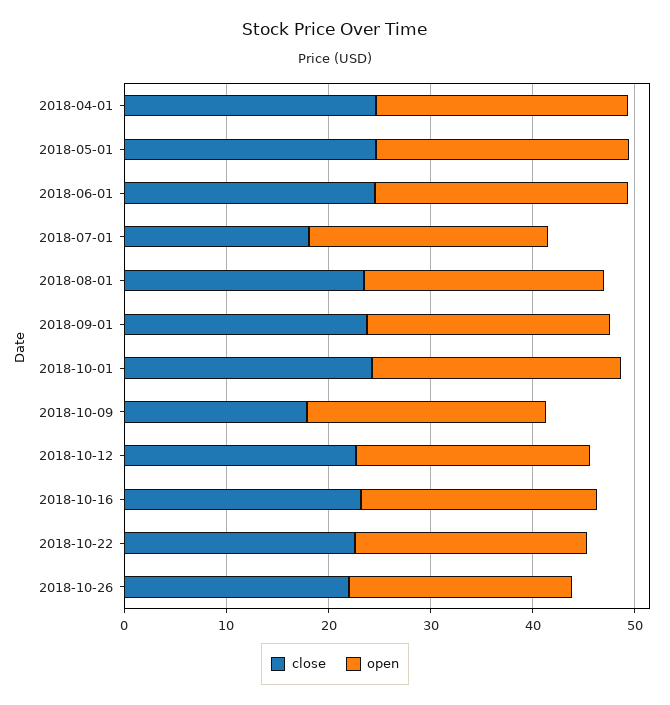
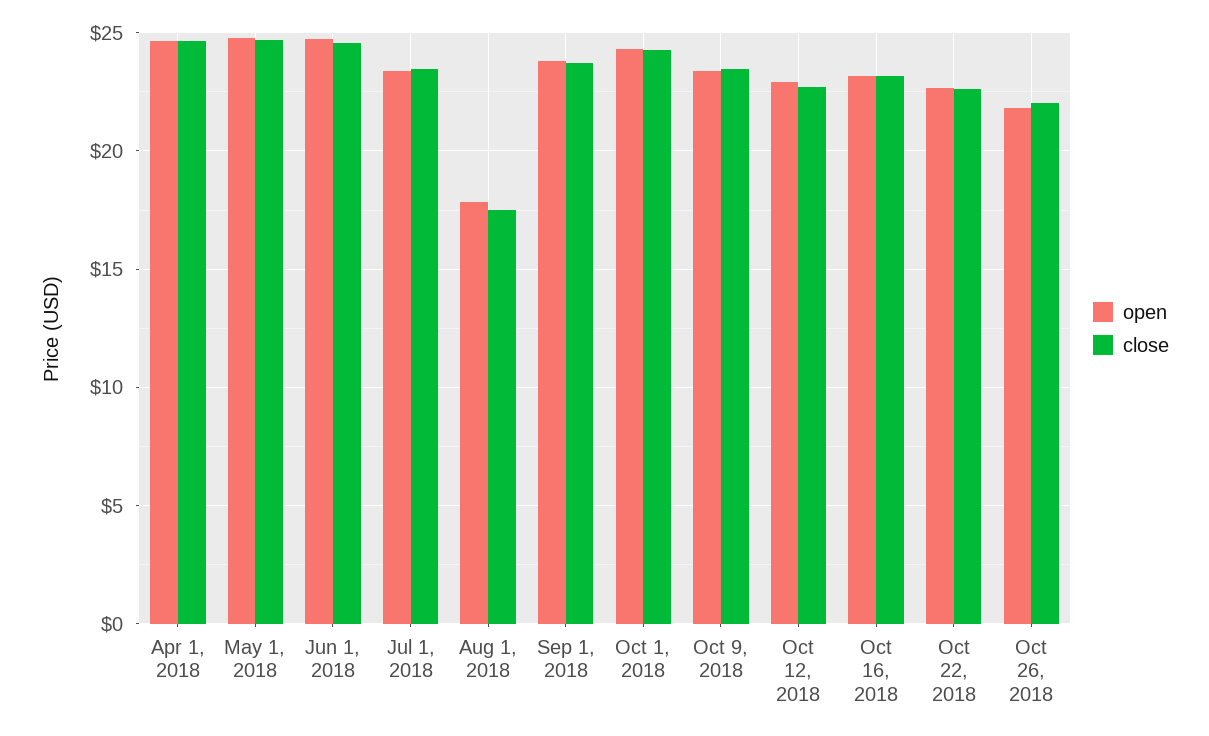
  {
    "close": {
      "2018-04-01": 24.5,
      "2018-05-01": 24.5,
      "2018-06-01": 24.5,
-     "2018-07-01": 18,
+     "2018-07-01": 23.5,
-     "2018-08-01": 24,
+     "2018-08-01": 17.5,
      "2018-09-01": 23.5,
      "2018-10-01": 24.5,
-     "2018-10-09": 18,
+     "2018-10-09": 23.5,
      "2018-10-12": 22.5,
      "2018-10-16": 23,
      "2018-10-22": 22.5,
      "2018-10-26": 22
    },
    "open": {
      "2018-04-01": 24.5,
      "2018-05-01": 25,
      "2018-06-01": 24.5,
      "2018-07-01": 23.5,
-     "2018-08-01": 24,
+     "2018-08-01": 18,
      "2018-09-01": 24,
      "2018-10-01": 24.5,
      "2018-10-09": 23.5,
      "2018-10-12": 23,
      "2018-10-16": 23,
      "2018-10-22": 22.5,
      "2018-10-26": 22
    }
  }

